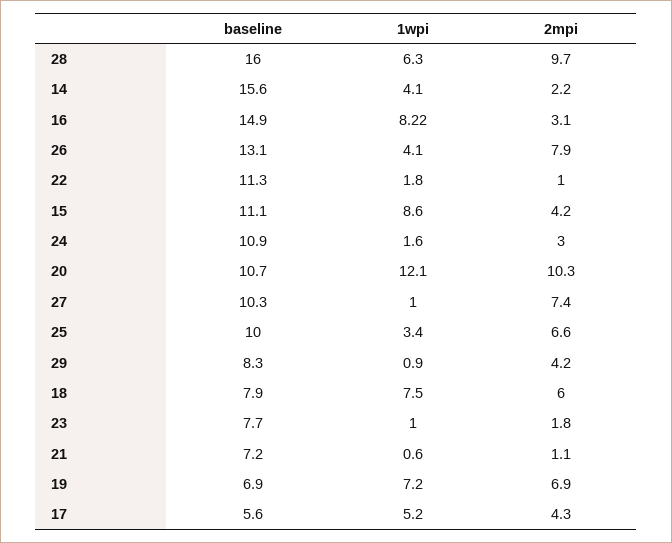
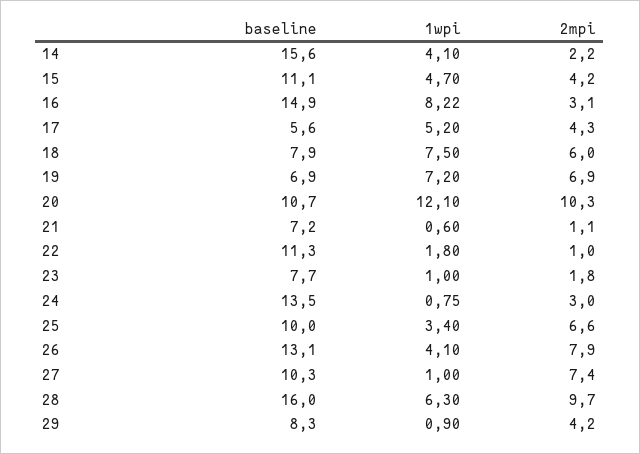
  {
    "baseline": {
      "28": 16,
      "14": 15.6,
      "16": 14.9,
      "26": 13.1,
      "22": 11.3,
      "15": 11.1,
-     "24": 10.9,
+     "24": 13.5,
      "20": 10.7,
      "27": 10.3,
      "25": 10,
      "29": 8.3,
      "18": 7.9,
      "23": 7.7,
      "21": 7.2,
      "19": 6.9,
      "17": 5.6
    },
    "1wpi": {
      "28": 6.3,
      "14": 4.1,
      "16": 8.22,
      "26": 4.1,
      "22": 1.8,
-     "15": 8.6,
+     "15": 4.7,
-     "24": 1.6,
+     "24": 0.75,
      "20": 12.1,
      "27": 1,
      "25": 3.4,
      "29": 0.9,
      "18": 7.5,
      "23": 1,
      "21": 0.6,
      "19": 7.2,
      "17": 5.2
    },
    "2mpi": {
      "28": 9.7,
      "14": 2.2,
      "16": 3.1,
      "26": 7.9,
      "22": 1,
      "15": 4.2,
      "24": 3,
      "20": 10.3,
      "27": 7.4,
      "25": 6.6,
      "29": 4.2,
      "18": 6,
      "23": 1.8,
      "21": 1.1,
      "19": 6.9,
      "17": 4.3
    }
  }

